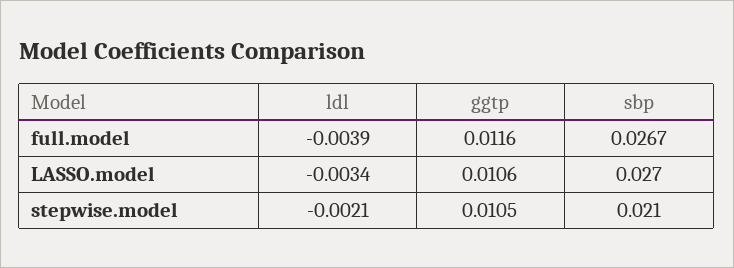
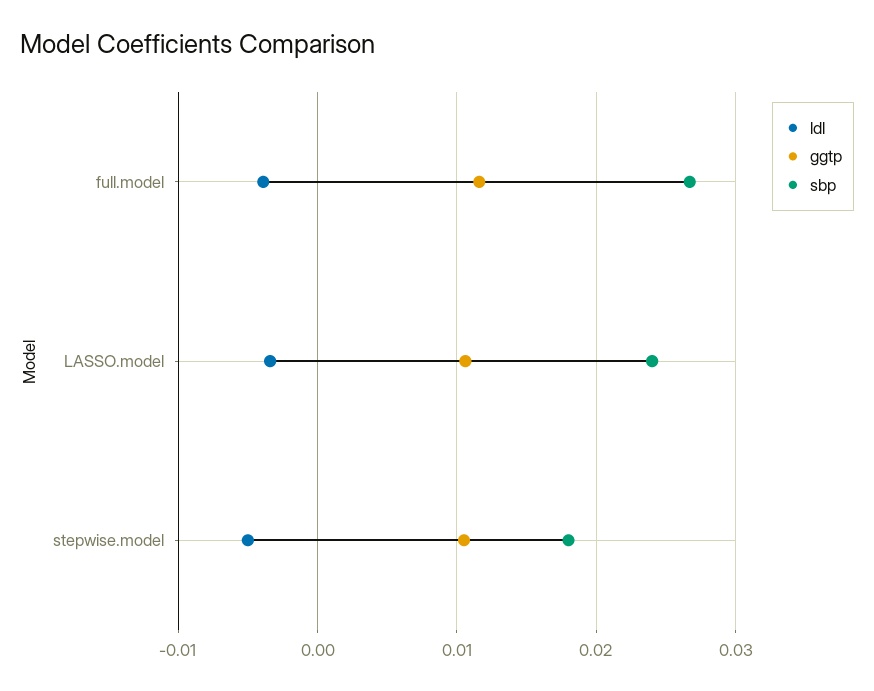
  {
    "ldl": {
      "full.model": -0.0039,
      "LASSO.model": -0.0034,
-     "stepwise.model": -0.0021
+     "stepwise.model": -0.005
    },
    "ggtp": {
      "full.model": 0.0116,
      "LASSO.model": 0.0106,
      "stepwise.model": 0.0105
    },
    "sbp": {
      "full.model": 0.0267,
-     "LASSO.model": 0.027,
+     "LASSO.model": 0.024,
-     "stepwise.model": 0.021
+     "stepwise.model": 0.018
    }
  }

